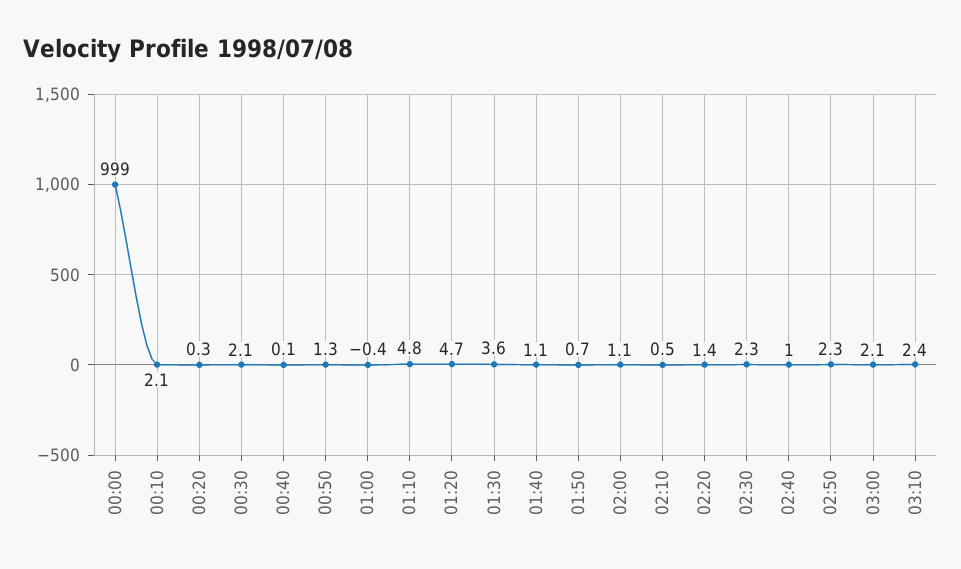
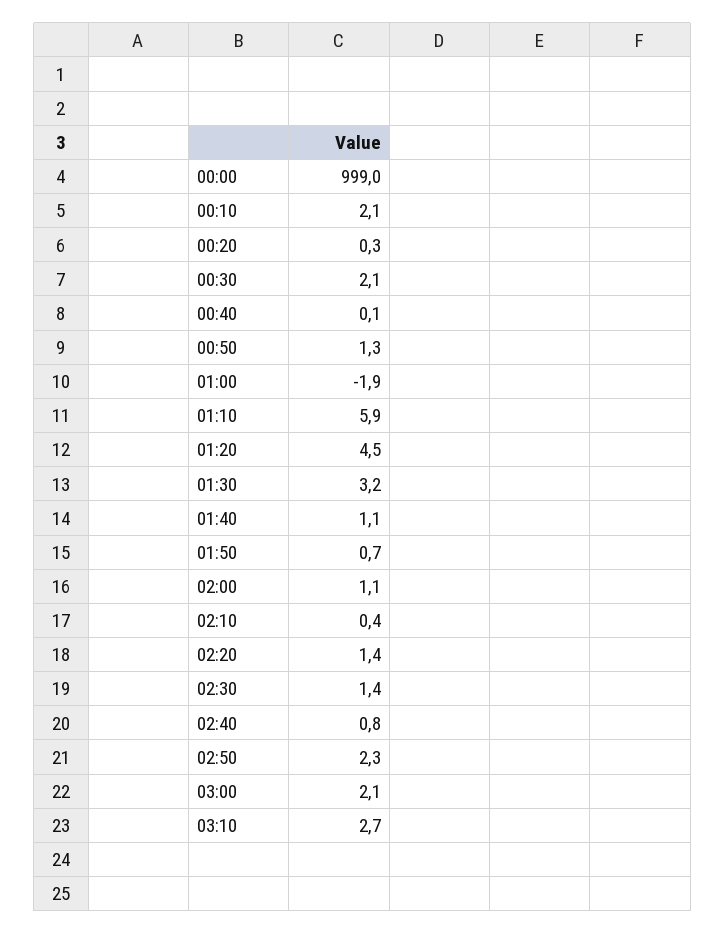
  {
    "00:00": 999,
    "00:10": 2.1,
    "00:20": 0.3,
    "00:30": 2.1,
    "00:40": 0.1,
    "00:50": 1.3,
-   "01:00": -0.4,
+   "01:00": -1.9,
-   "01:10": 4.8,
+   "01:10": 5.9,
-   "01:20": 4.7,
+   "01:20": 4.5,
-   "01:30": 3.6,
+   "01:30": 3.2,
    "01:40": 1.1,
    "01:50": 0.7,
    "02:00": 1.1,
-   "02:10": 0.5,
+   "02:10": 0.4,
    "02:20": 1.4,
-   "02:30": 2.3,
+   "02:30": 1.4,
-   "02:40": 1,
+   "02:40": 0.8,
    "02:50": 2.3,
    "03:00": 2.1,
-   "03:10": 2.4
+   "03:10": 2.7
  }

